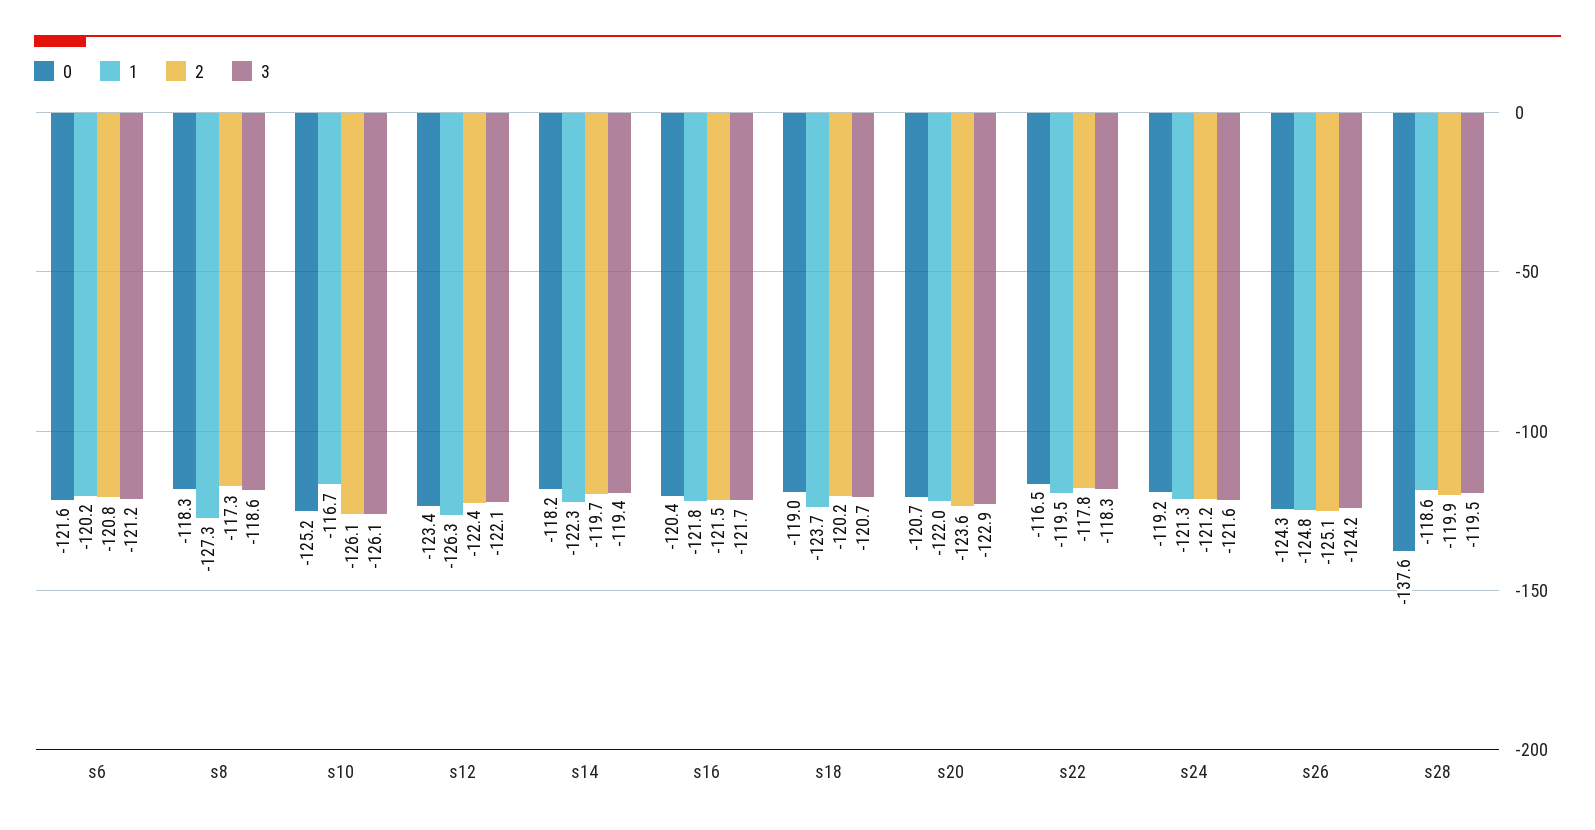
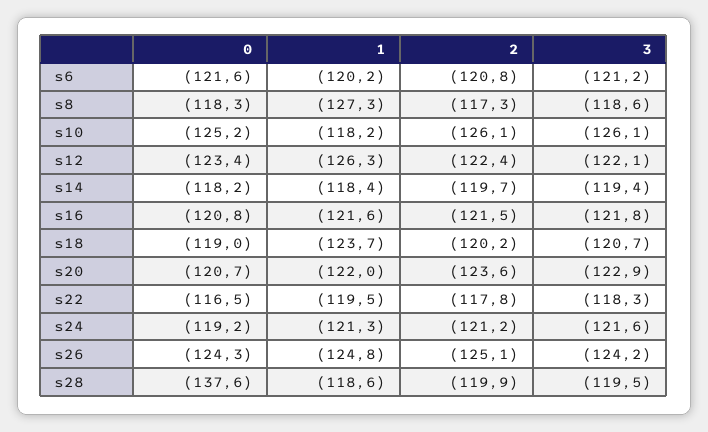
  {
    "0": {
      "s6": -121.6,
      "s8": -118.3,
      "s10": -125.2,
      "s12": -123.4,
      "s14": -118.2,
-     "s16": -120.4,
+     "s16": -120.8,
      "s18": -119,
      "s20": -120.7,
      "s22": -116.5,
      "s24": -119.2,
      "s26": -124.3,
      "s28": -137.6
    },
    "1": {
      "s6": -120.2,
      "s8": -127.3,
-     "s10": -116.7,
+     "s10": -118.2,
      "s12": -126.3,
-     "s14": -122.3,
+     "s14": -118.4,
-     "s16": -121.8,
+     "s16": -121.6,
      "s18": -123.7,
      "s20": -122,
      "s22": -119.5,
      "s24": -121.3,
      "s26": -124.8,
      "s28": -118.6
    },
    "2": {
      "s6": -120.8,
      "s8": -117.3,
      "s10": -126.1,
      "s12": -122.4,
      "s14": -119.7,
      "s16": -121.5,
      "s18": -120.2,
      "s20": -123.6,
      "s22": -117.8,
      "s24": -121.2,
      "s26": -125.1,
      "s28": -119.9
    },
    "3": {
      "s6": -121.2,
      "s8": -118.6,
      "s10": -126.1,
      "s12": -122.1,
      "s14": -119.4,
-     "s16": -121.7,
+     "s16": -121.8,
      "s18": -120.7,
      "s20": -122.9,
      "s22": -118.3,
      "s24": -121.6,
      "s26": -124.2,
      "s28": -119.5
    }
  }

